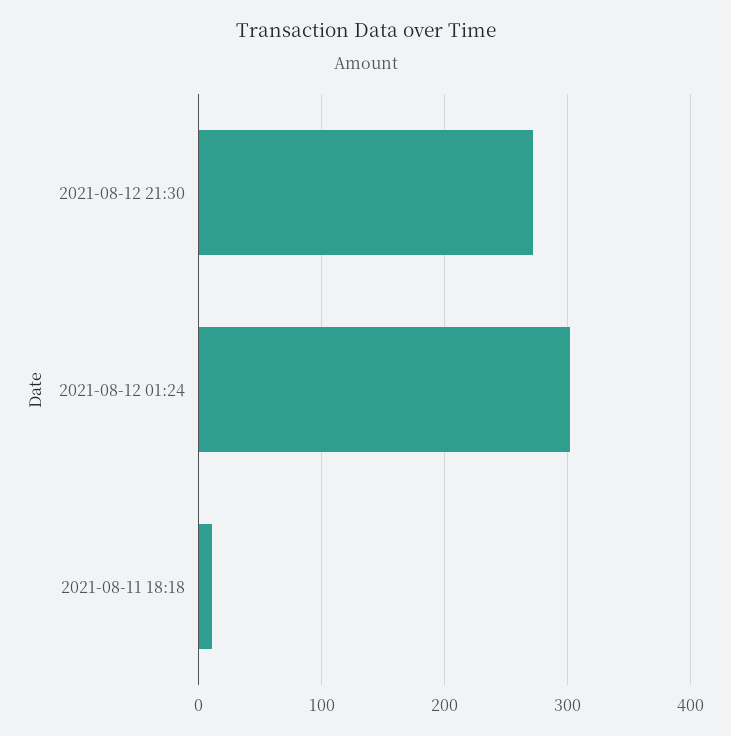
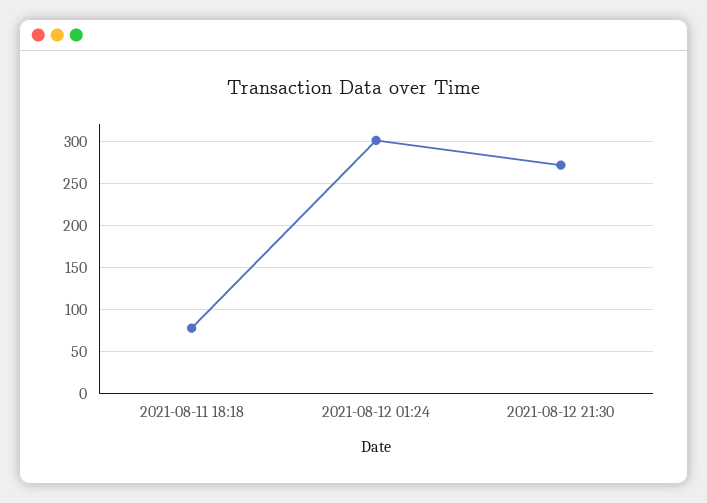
  {
    "2021-08-12 21:30": 270,
    "2021-08-12 01:24": 300,
-   "2021-08-11 18:18": 10
+   "2021-08-11 18:18": 80
  }

